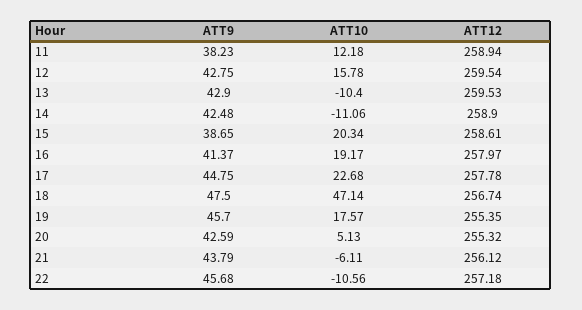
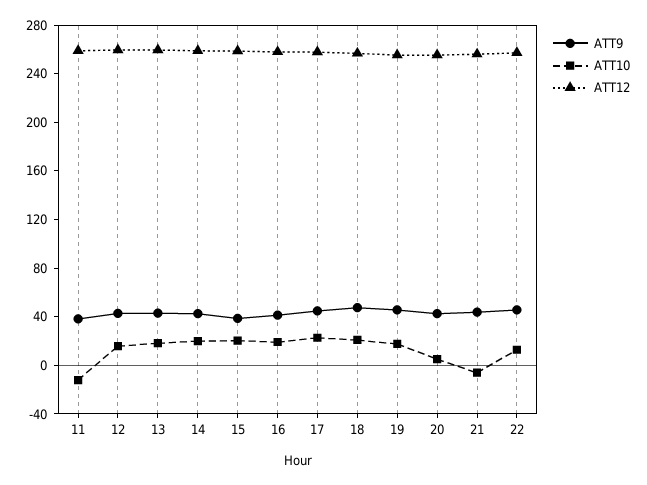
  {
    "ATT9": {
      "11": 38.23,
      "12": 42.75,
      "13": 42.9,
      "14": 42.48,
      "15": 38.65,
      "16": 41.37,
      "17": 44.75,
      "18": 47.5,
      "19": 45.7,
      "20": 42.59,
      "21": 43.79,
      "22": 45.68
    },
    "ATT10": {
-     "11": 12.18,
+     "11": -10,
      "12": 15.78,
-     "13": -10.4,
+     "13": 20,
-     "14": -11.06,
+     "14": 20,
      "15": 20.34,
      "16": 19.17,
      "17": 22.68,
-     "18": 47.14,
+     "18": 20,
      "19": 17.57,
      "20": 5.13,
      "21": -6.11,
-     "22": -10.56
+     "22": 10
    },
    "ATT12": {
      "11": 258.94,
      "12": 259.54,
      "13": 259.53,
      "14": 258.9,
      "15": 258.61,
      "16": 257.97,
      "17": 257.78,
      "18": 256.74,
      "19": 255.35,
      "20": 255.32,
      "21": 256.12,
      "22": 257.18
    }
  }

